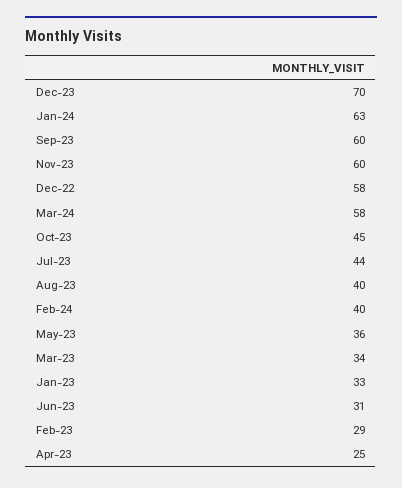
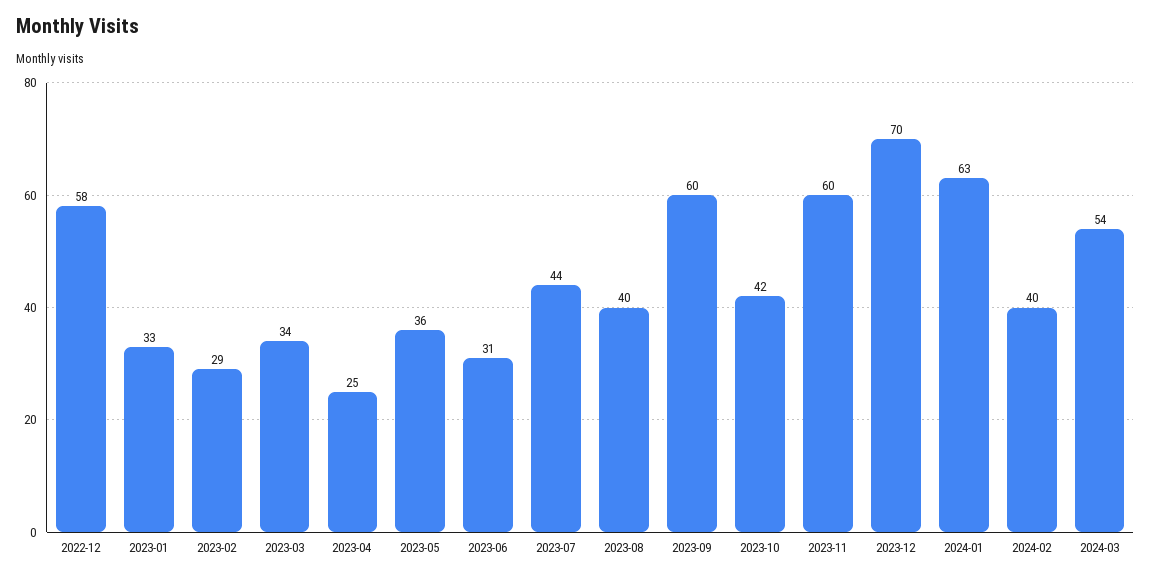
  {
    "Dec-23": 70,
    "Jan-24": 63,
    "Sep-23": 60,
    "Nov-23": 60,
    "Dec-22": 58,
-   "Mar-24": 58,
+   "Mar-24": 54,
-   "Oct-23": 45,
+   "Oct-23": 42,
    "Jul-23": 44,
    "Aug-23": 40,
    "Feb-24": 40,
    "May-23": 36,
    "Mar-23": 34,
    "Jan-23": 33,
    "Jun-23": 31,
    "Feb-23": 29,
    "Apr-23": 25
  }

